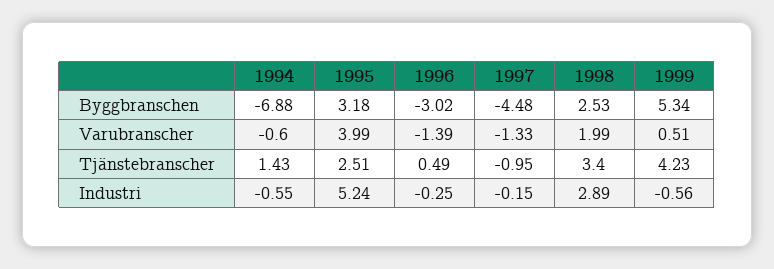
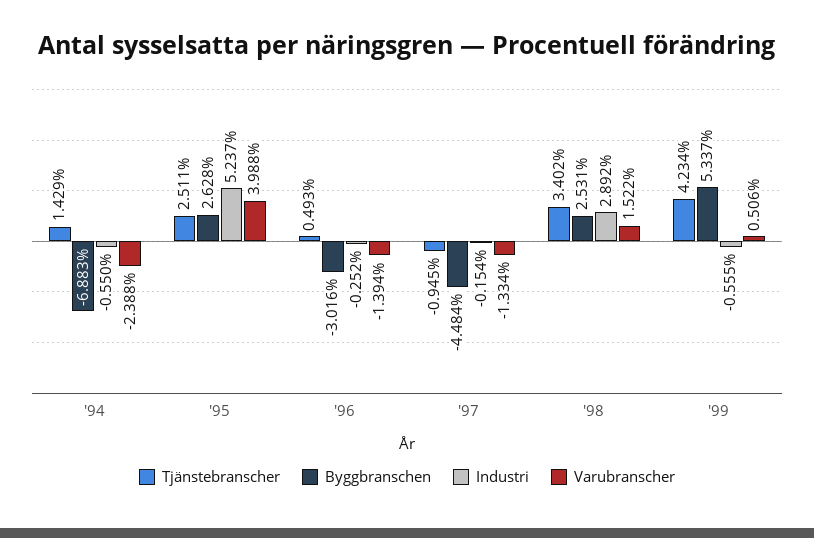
  {
    "Byggbranschen": {
      "1994": -6.883,
-     "1995": 3.18,
+     "1995": 2.628,
      "1996": -3.016,
      "1997": -4.484,
      "1998": 2.531,
      "1999": 5.337
    },
    "Varubranscher": {
-     "1994": -0.6,
+     "1994": -2.388,
      "1995": 3.988,
      "1996": -1.394,
      "1997": -1.334,
-     "1998": 1.99,
+     "1998": 1.522,
      "1999": 0.506
    },
    "Tjänstebranscher": {
      "1994": 1.429,
      "1995": 2.511,
      "1996": 0.493,
      "1997": -0.945,
      "1998": 3.402,
      "1999": 4.234
    },
    "Industri": {
      "1994": -0.55,
      "1995": 5.237,
      "1996": -0.252,
      "1997": -0.154,
      "1998": 2.892,
      "1999": -0.555
    }
  }

